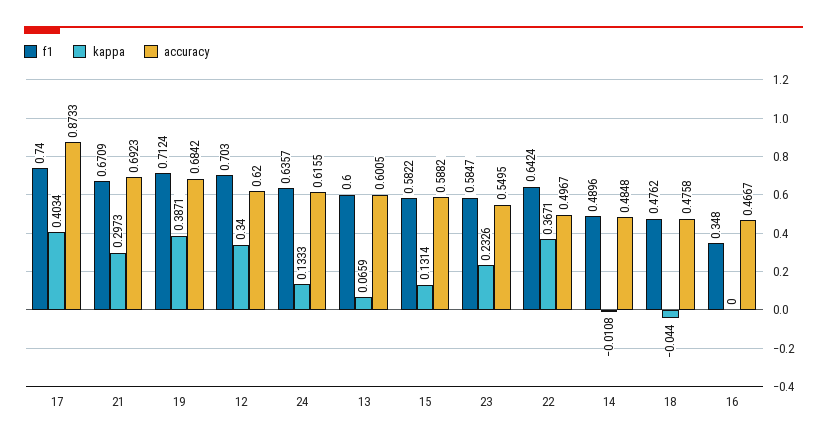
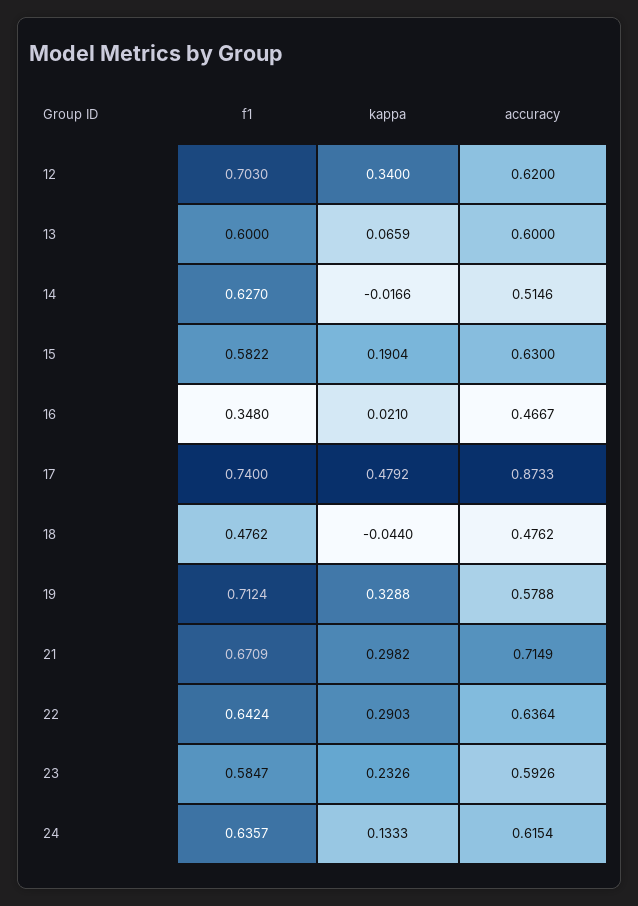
  {
    "f1": {
      "17": 0.74,
      "21": 0.6709,
      "19": 0.7124,
      "12": 0.703,
      "24": 0.6357,
      "13": 0.6,
      "15": 0.5822,
      "23": 0.5847,
      "22": 0.6424,
-     "14": 0.4896,
+     "14": 0.627,
      "18": 0.4762,
      "16": 0.348
    },
    "kappa": {
-     "17": 0.4034,
+     "17": 0.4792,
-     "21": 0.2973,
+     "21": 0.2982,
-     "19": 0.3871,
+     "19": 0.3288,
      "12": 0.34,
      "24": 0.1333,
      "13": 0.0659,
-     "15": 0.1314,
+     "15": 0.1904,
      "23": 0.2326,
-     "22": 0.3671,
+     "22": 0.2903,
-     "14": -0.0108,
+     "14": -0.0166,
      "18": -0.044,
-     "16": 0
+     "16": 0.021
    },
    "accuracy": {
      "17": 0.8733,
-     "21": 0.6923,
+     "21": 0.7149,
-     "19": 0.6842,
+     "19": 0.5788,
      "12": 0.62,
-     "24": 0.6155,
+     "24": 0.6154,
-     "13": 0.6005,
+     "13": 0.6,
-     "15": 0.5882,
+     "15": 0.63,
-     "23": 0.5495,
+     "23": 0.5926,
-     "22": 0.4967,
+     "22": 0.6364,
-     "14": 0.4848,
+     "14": 0.5146,
-     "18": 0.4758,
+     "18": 0.4762,
      "16": 0.4667
    }
  }

